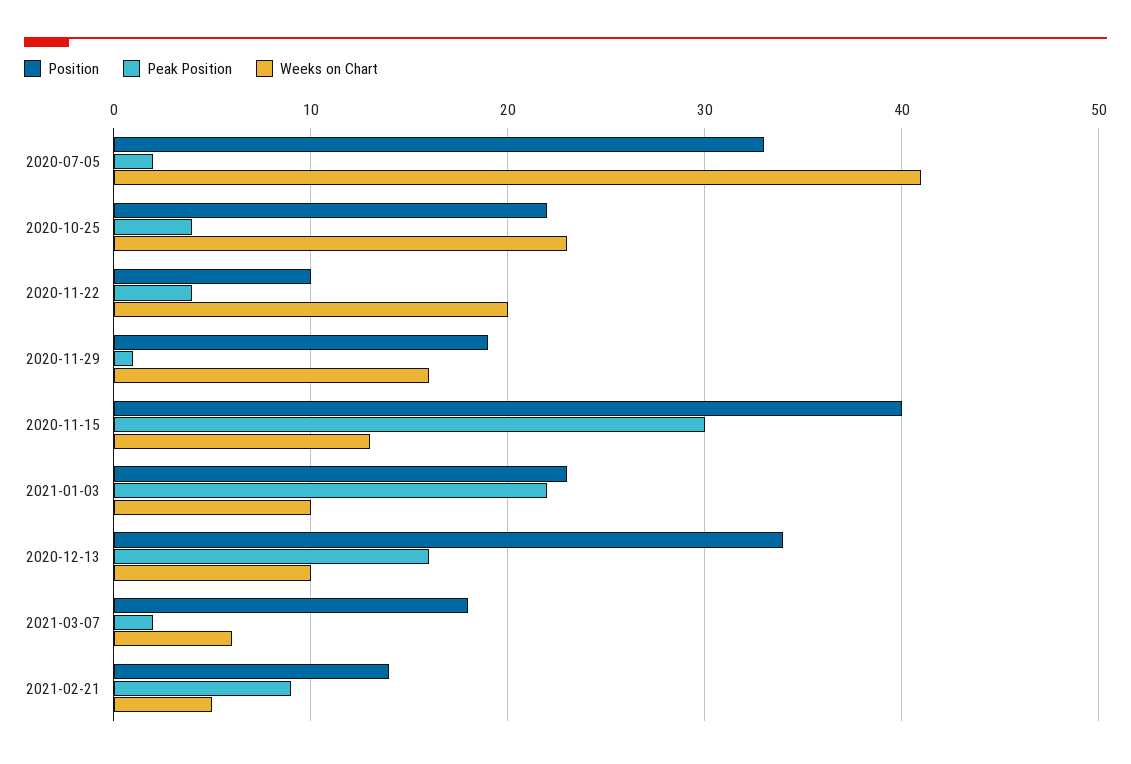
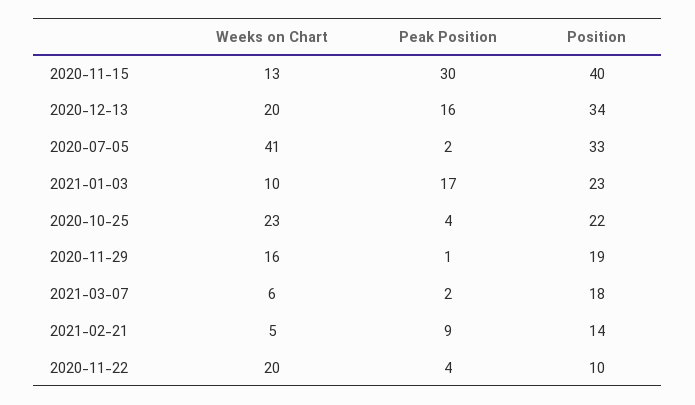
  {
    "Position": {
      "2020-07-05": 33,
      "2020-10-25": 22,
      "2020-11-22": 10,
      "2020-11-29": 19,
      "2020-11-15": 40,
      "2021-01-03": 23,
      "2020-12-13": 34,
      "2021-03-07": 18,
      "2021-02-21": 14
    },
    "Peak Position": {
      "2020-07-05": 2,
      "2020-10-25": 4,
      "2020-11-22": 4,
      "2020-11-29": 1,
      "2020-11-15": 30,
-     "2021-01-03": 22,
+     "2021-01-03": 17,
      "2020-12-13": 16,
      "2021-03-07": 2,
      "2021-02-21": 9
    },
    "Weeks on Chart": {
      "2020-07-05": 41,
      "2020-10-25": 23,
      "2020-11-22": 20,
      "2020-11-29": 16,
      "2020-11-15": 13,
      "2021-01-03": 10,
-     "2020-12-13": 10,
+     "2020-12-13": 20,
      "2021-03-07": 6,
      "2021-02-21": 5
    }
  }

